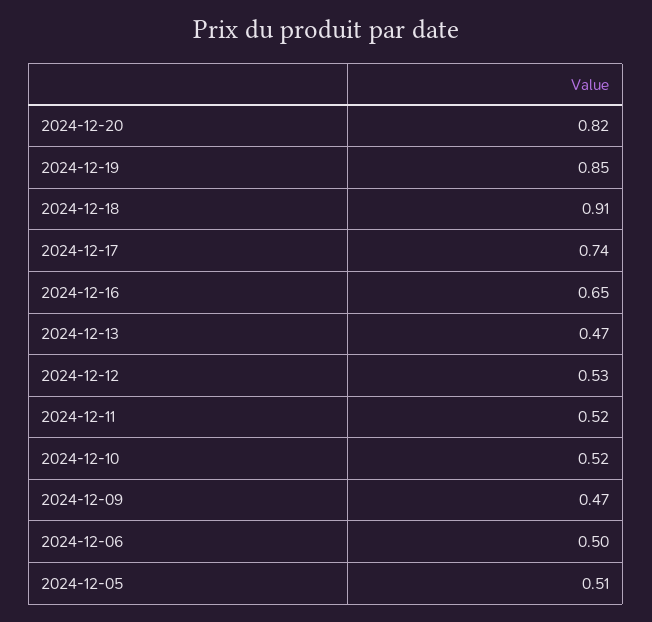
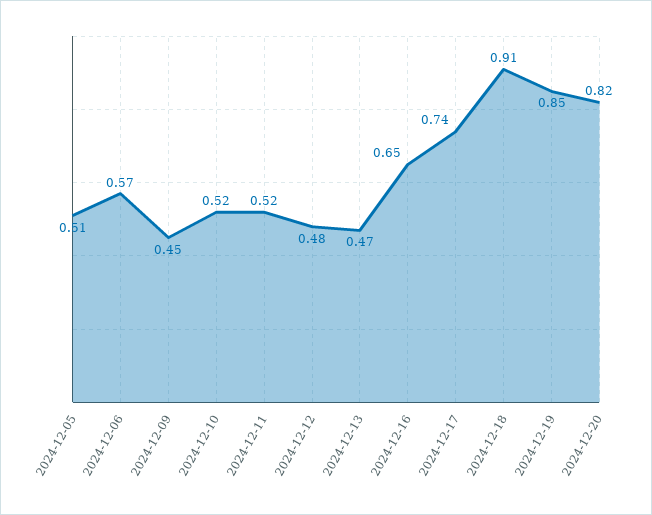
  {
    "2024-12-20": 0.82,
    "2024-12-19": 0.85,
    "2024-12-18": 0.91,
    "2024-12-17": 0.74,
    "2024-12-16": 0.65,
    "2024-12-13": 0.47,
-   "2024-12-12": 0.53,
+   "2024-12-12": 0.48,
    "2024-12-11": 0.52,
    "2024-12-10": 0.52,
-   "2024-12-09": 0.47,
+   "2024-12-09": 0.45,
-   "2024-12-06": 0.5,
+   "2024-12-06": 0.57,
    "2024-12-05": 0.51
  }

